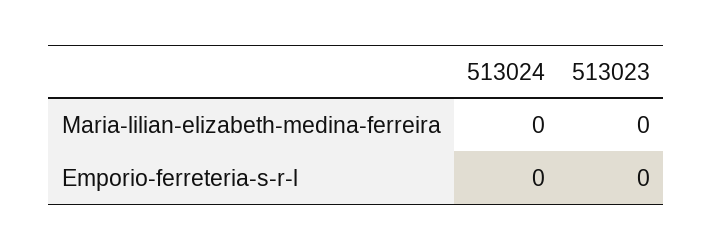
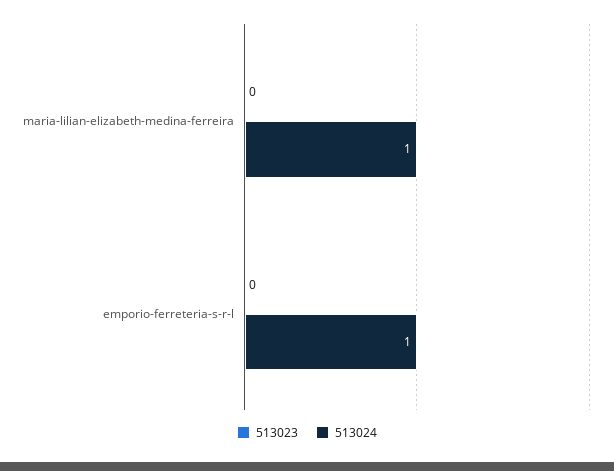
  {
    "513024": {
-     "Maria-lilian-elizabeth-medina-ferreira": 0,
+     "Maria-lilian-elizabeth-medina-ferreira": 1,
-     "Emporio-ferreteria-s-r-l": 0
+     "Emporio-ferreteria-s-r-l": 1
    },
    "513023": {
      "Maria-lilian-elizabeth-medina-ferreira": 0,
      "Emporio-ferreteria-s-r-l": 0
    }
  }

